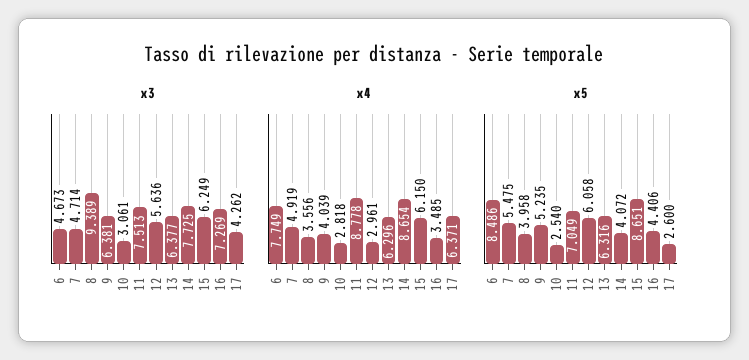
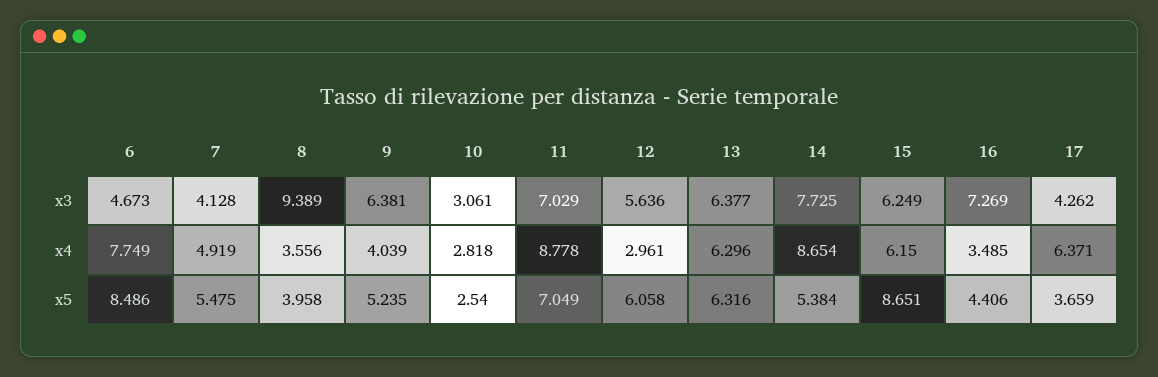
  {
    "x3": {
      "6": 4.673,
-     "7": 4.714,
+     "7": 4.128,
      "8": 9.389,
      "9": 6.381,
      "10": 3.061,
-     "11": 7.513,
+     "11": 7.029,
      "12": 5.636,
      "13": 6.377,
      "14": 7.725,
      "15": 6.249,
      "16": 7.269,
      "17": 4.262
    },
    "x4": {
      "6": 7.749,
      "7": 4.919,
      "8": 3.556,
      "9": 4.039,
      "10": 2.818,
      "11": 8.778,
      "12": 2.961,
      "13": 6.296,
      "14": 8.654,
      "15": 6.15,
      "16": 3.485,
      "17": 6.371
    },
    "x5": {
      "6": 8.486,
      "7": 5.475,
      "8": 3.958,
      "9": 5.235,
      "10": 2.54,
      "11": 7.049,
      "12": 6.058,
      "13": 6.316,
-     "14": 4.072,
+     "14": 5.384,
      "15": 8.651,
      "16": 4.406,
-     "17": 2.6
+     "17": 3.659
    }
  }

